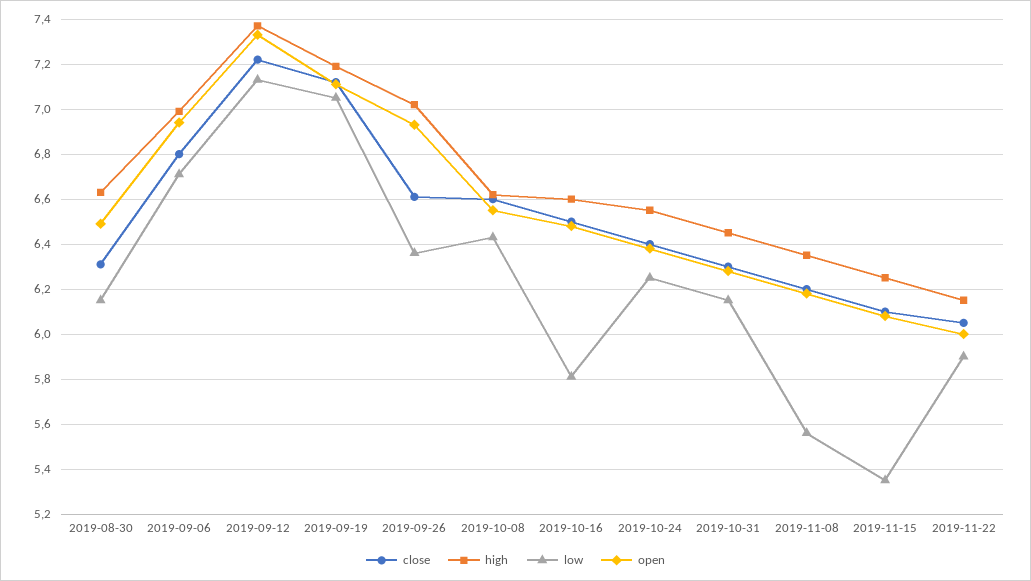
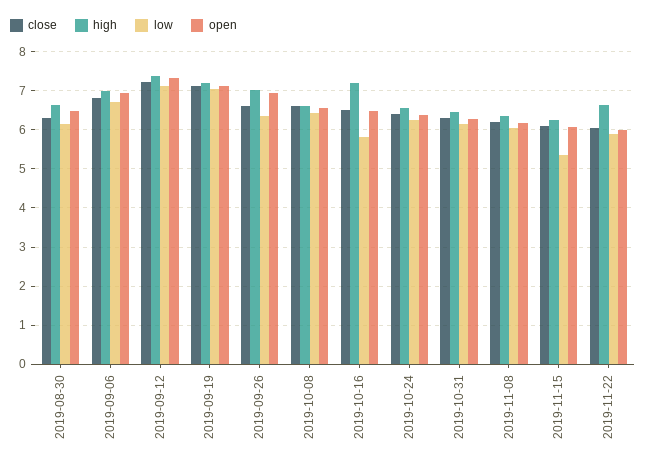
  {
    "close": {
      "2019-08-30": 6.3,
      "2019-09-06": 6.8,
      "2019-09-12": 7.2,
      "2019-09-19": 7.1,
      "2019-09-26": 6.6,
      "2019-10-08": 6.6,
      "2019-10-16": 6.5,
      "2019-10-24": 6.4,
      "2019-10-31": 6.3,
      "2019-11-08": 6.2,
      "2019-11-15": 6.1,
      "2019-11-22": 6.05
    },
    "high": {
      "2019-08-30": 6.65,
      "2019-09-06": 7,
      "2019-09-12": 7.35,
      "2019-09-19": 7.2,
      "2019-09-26": 7,
      "2019-10-08": 6.6,
-     "2019-10-16": 6.6,
+     "2019-10-16": 7.2,
      "2019-10-24": 6.55,
      "2019-10-31": 6.45,
      "2019-11-08": 6.35,
      "2019-11-15": 6.25,
-     "2019-11-22": 6.15
+     "2019-11-22": 6.6
    },
    "low": {
      "2019-08-30": 6.15,
      "2019-09-06": 6.7,
      "2019-09-12": 7.15,
      "2019-09-19": 7.05,
      "2019-09-26": 6.35,
      "2019-10-08": 6.45,
      "2019-10-16": 5.8,
      "2019-10-24": 6.25,
      "2019-10-31": 6.15,
-     "2019-11-08": 5.55,
+     "2019-11-08": 6,
      "2019-11-15": 5.35,
      "2019-11-22": 5.9
    },
    "open": {
      "2019-08-30": 6.5,
      "2019-09-06": 6.95,
      "2019-09-12": 7.35,
      "2019-09-19": 7.1,
      "2019-09-26": 6.95,
      "2019-10-08": 6.55,
      "2019-10-16": 6.5,
      "2019-10-24": 6.4,
      "2019-10-31": 6.3,
      "2019-11-08": 6.2,
      "2019-11-15": 6.1,
      "2019-11-22": 6
    }
  }

